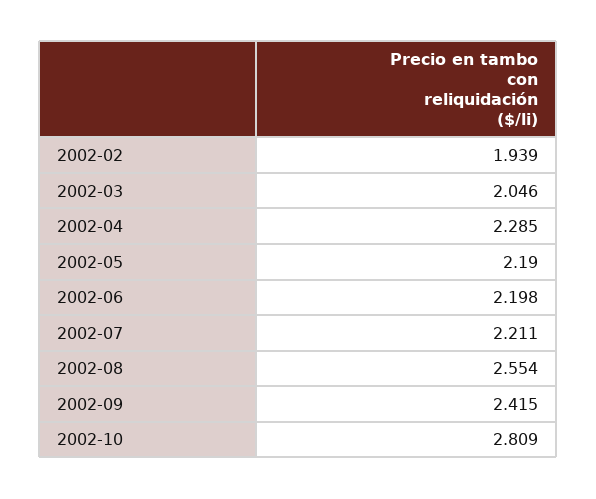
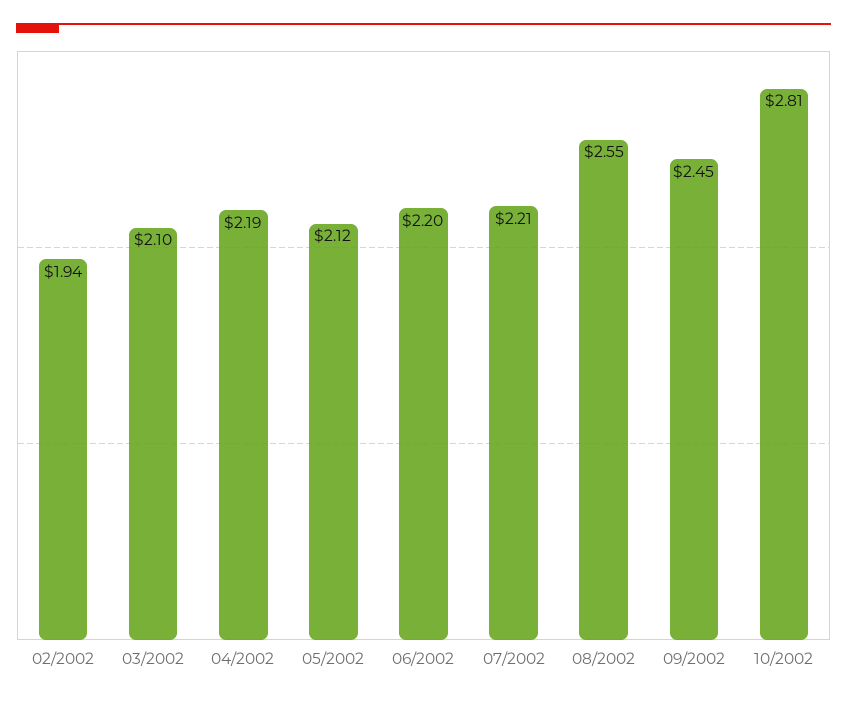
  {
    "2002-02": 1.939,
-   "2002-03": 2.046,
+   "2002-03": 2.1,
-   "2002-04": 2.285,
+   "2002-04": 2.19,
-   "2002-05": 2.19,
+   "2002-05": 2.12,
    "2002-06": 2.198,
    "2002-07": 2.211,
    "2002-08": 2.554,
-   "2002-09": 2.415,
+   "2002-09": 2.45,
    "2002-10": 2.809
  }

